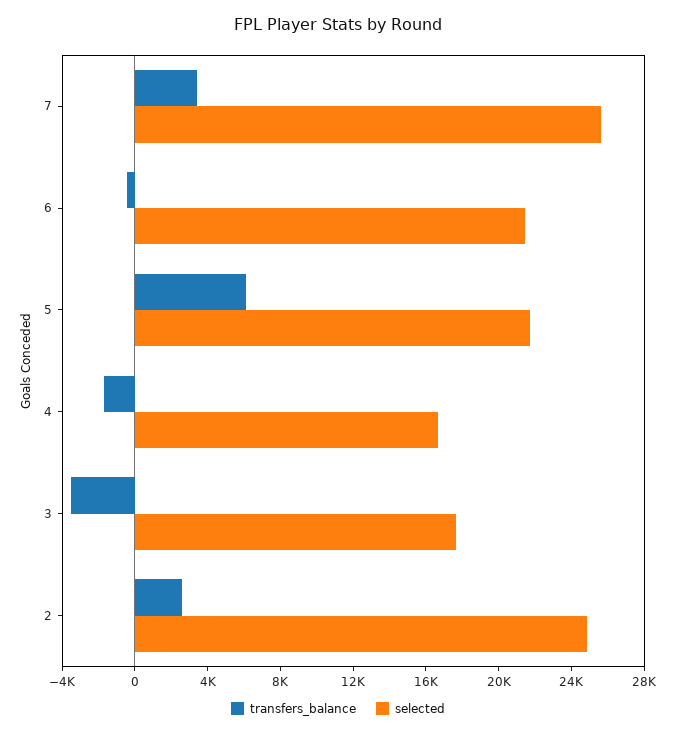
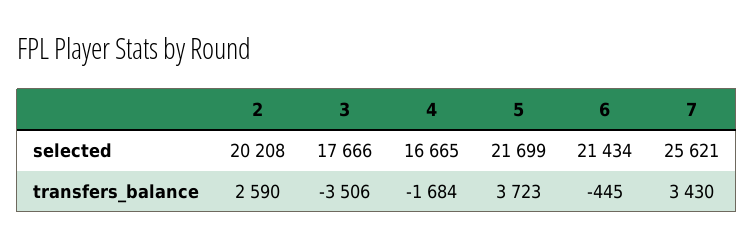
  {
    "transfers_balance": {
      "7": 3430,
      "6": -445,
-     "5": 6000,
+     "5": 3723,
      "4": -1684,
      "3": -3506,
      "2": 2590
    },
    "selected": {
      "7": 25621,
      "6": 21434,
      "5": 21699,
      "4": 16665,
      "3": 17666,
-     "2": 25000
+     "2": 20208
    }
  }

